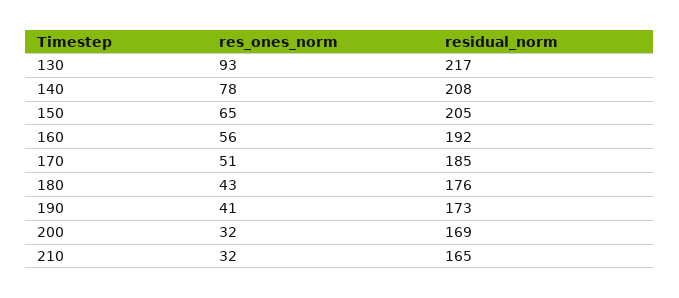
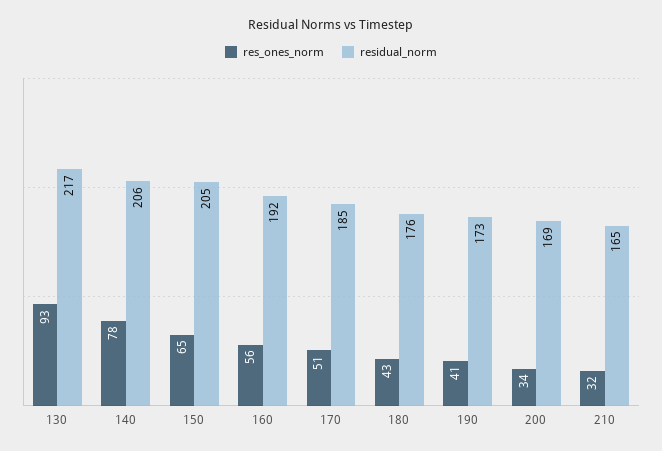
  {
    "res_ones_norm": {
      "130": 93,
      "140": 78,
      "150": 65,
      "160": 56,
      "170": 51,
      "180": 43,
      "190": 41,
-     "200": 32,
+     "200": 34,
      "210": 32
    },
    "residual_norm": {
      "130": 217,
-     "140": 208,
+     "140": 206,
      "150": 205,
      "160": 192,
      "170": 185,
      "180": 176,
      "190": 173,
      "200": 169,
      "210": 165
    }
  }

